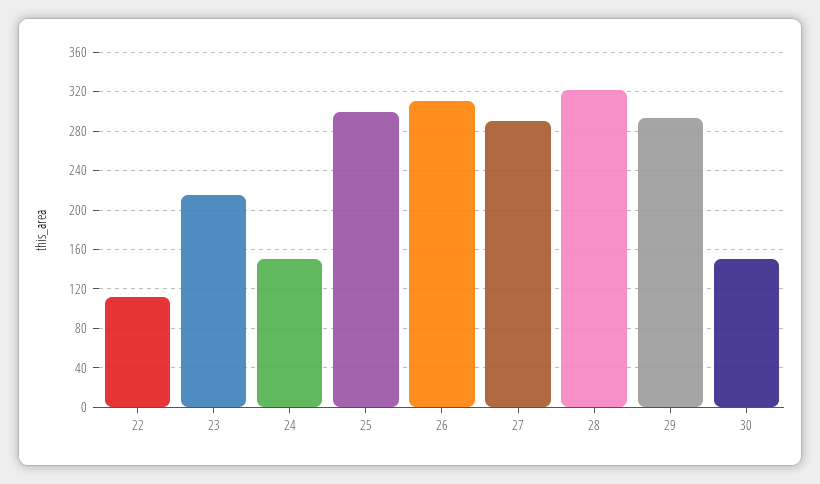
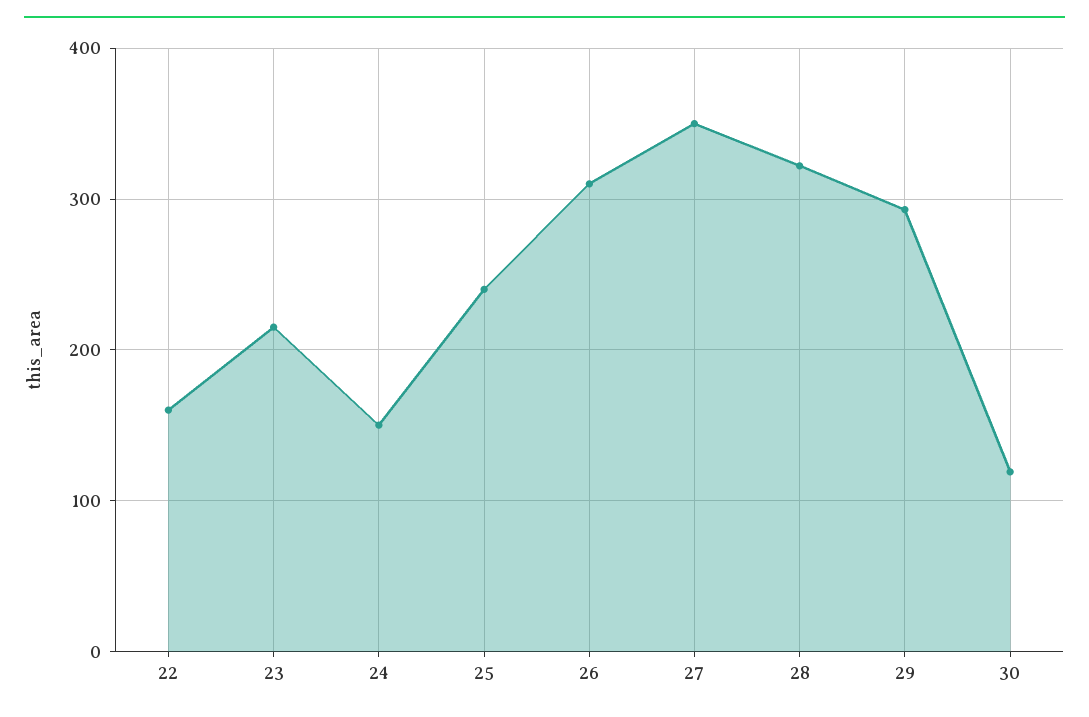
  {
-   "22": 110,
+   "22": 160,
    "23": 220,
    "24": 150,
-   "25": 300,
+   "25": 240,
    "26": 310,
-   "27": 290,
+   "27": 350,
    "28": 320,
    "29": 290,
-   "30": 150
+   "30": 120
  }

